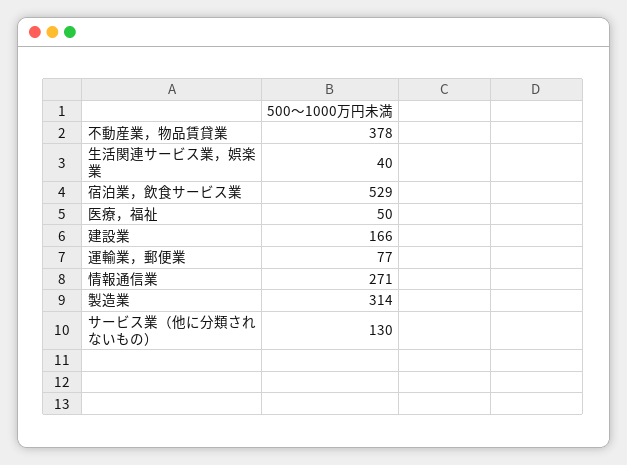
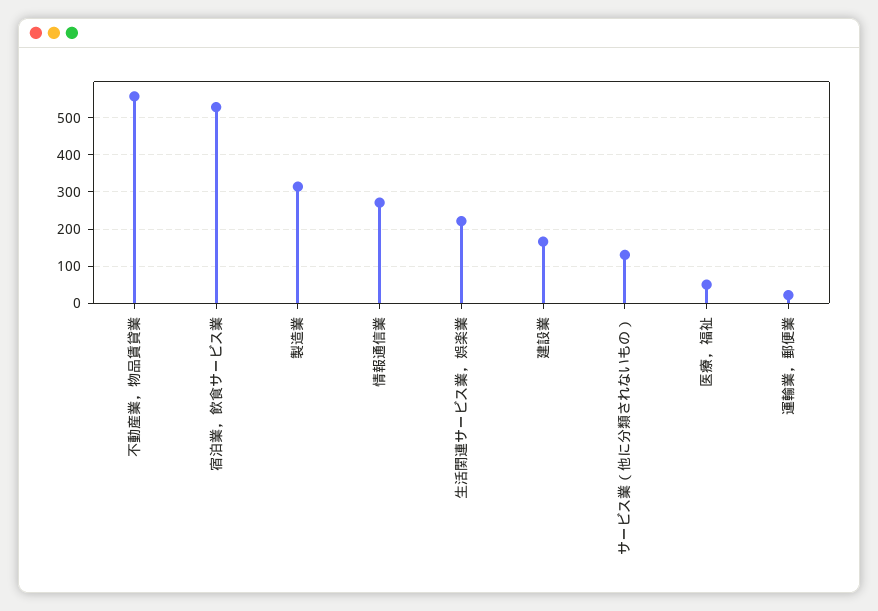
  {
-   "不動産業，物品賃貸業": 378,
+   "不動産業，物品賃貸業": 560,
-   "生活関連サービス業，娯楽業": 40,
+   "生活関連サービス業，娯楽業": 220,
    "宿泊業，飲食サービス業": 529,
    "医療，福祉": 50,
    "建設業": 166,
-   "運輸業，郵便業": 77,
+   "運輸業，郵便業": 20,
    "情報通信業": 271,
    "製造業": 314,
    "サービス業（他に分類されないもの）": 130
  }

